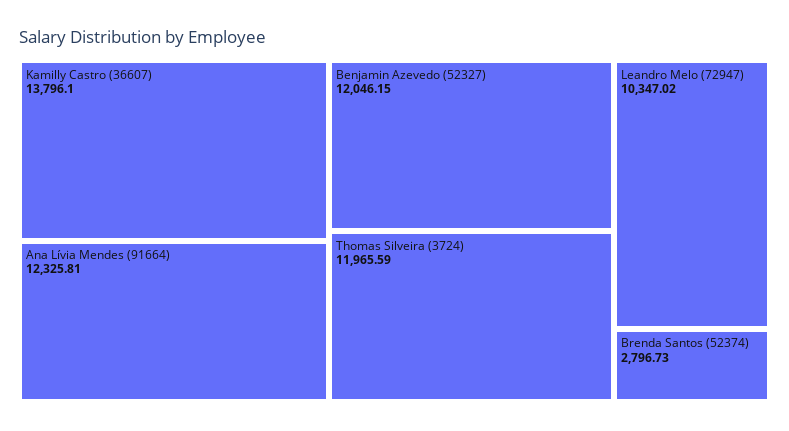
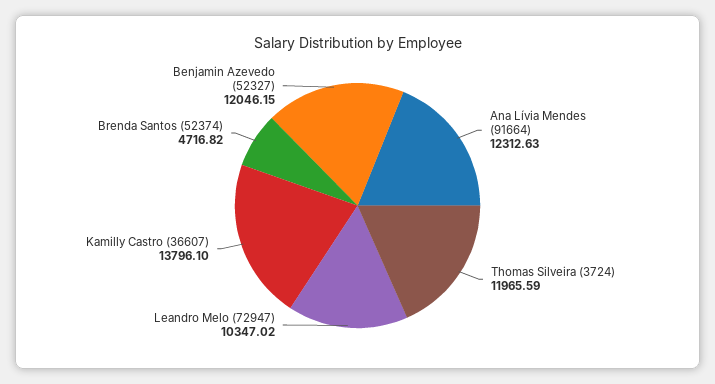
  {
    "Kamilly Castro (36607)": 13796.1,
-   "Ana Lívia Mendes (91664)": 12325.81,
+   "Ana Lívia Mendes (91664)": 12312.63,
    "Benjamin Azevedo (52327)": 12046.15,
    "Thomas Silveira (3724)": 11965.59,
    "Leandro Melo (72947)": 10347.02,
-   "Brenda Santos (52374)": 2796.73
+   "Brenda Santos (52374)": 4716.82
  }

